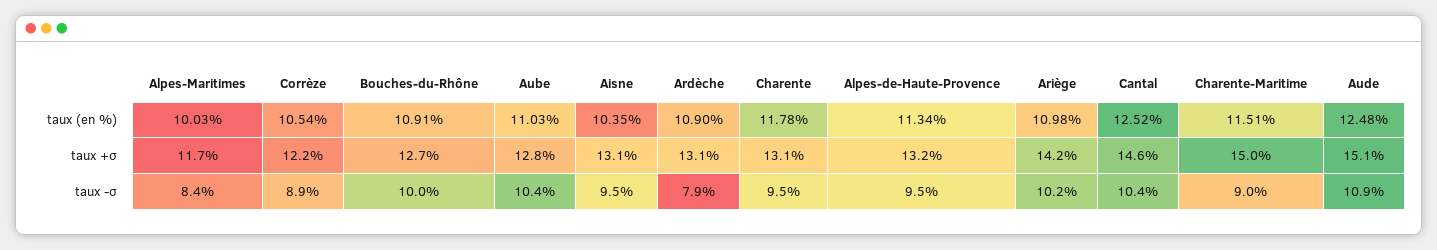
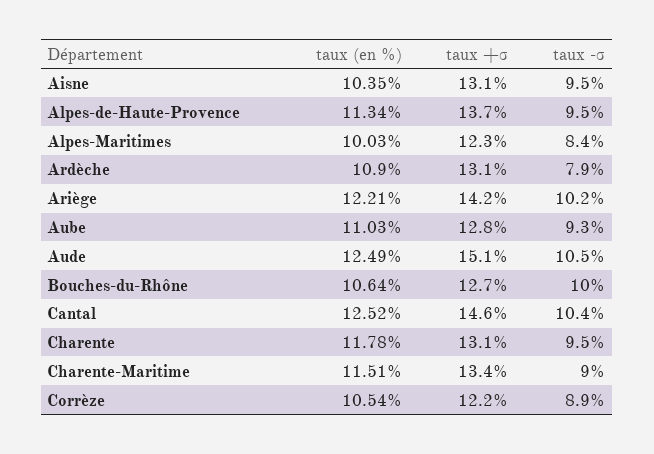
  {
    "Alpes-Maritimes": {
      "taux (en %)": 10.03,
-     "taux +σ": 11.7,
+     "taux +σ": 12.3,
      "taux -σ": 8.4
    },
    "Corrèze": {
      "taux (en %)": 10.54,
      "taux +σ": 12.2,
      "taux -σ": 8.9
    },
    "Bouches-du-Rhône": {
-     "taux (en %)": 10.91,
+     "taux (en %)": 10.64,
      "taux +σ": 12.7,
      "taux -σ": 10
    },
    "Aube": {
      "taux (en %)": 11.03,
      "taux +σ": 12.8,
-     "taux -σ": 10.4
+     "taux -σ": 9.3
    },
    "Aisne": {
      "taux (en %)": 10.35,
      "taux +σ": 13.1,
      "taux -σ": 9.5
    },
    "Ardèche": {
      "taux (en %)": 10.9,
      "taux +σ": 13.1,
      "taux -σ": 7.9
    },
    "Charente": {
      "taux (en %)": 11.78,
      "taux +σ": 13.1,
      "taux -σ": 9.5
    },
    "Alpes-de-Haute-Provence": {
      "taux (en %)": 11.34,
-     "taux +σ": 13.2,
+     "taux +σ": 13.7,
      "taux -σ": 9.5
    },
    "Ariège": {
-     "taux (en %)": 10.98,
+     "taux (en %)": 12.21,
      "taux +σ": 14.2,
      "taux -σ": 10.2
    },
    "Cantal": {
      "taux (en %)": 12.52,
      "taux +σ": 14.6,
      "taux -σ": 10.4
    },
    "Charente-Maritime": {
      "taux (en %)": 11.51,
-     "taux +σ": 15,
+     "taux +σ": 13.4,
      "taux -σ": 9
    },
    "Aude": {
-     "taux (en %)": 12.48,
+     "taux (en %)": 12.49,
      "taux +σ": 15.1,
-     "taux -σ": 10.9
+     "taux -σ": 10.5
    }
  }

